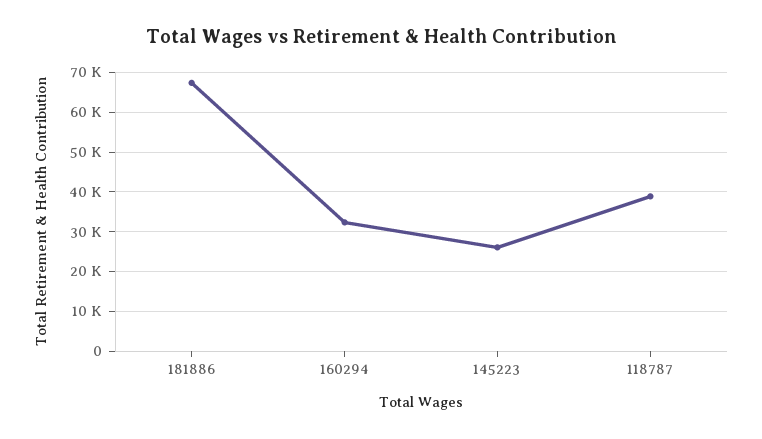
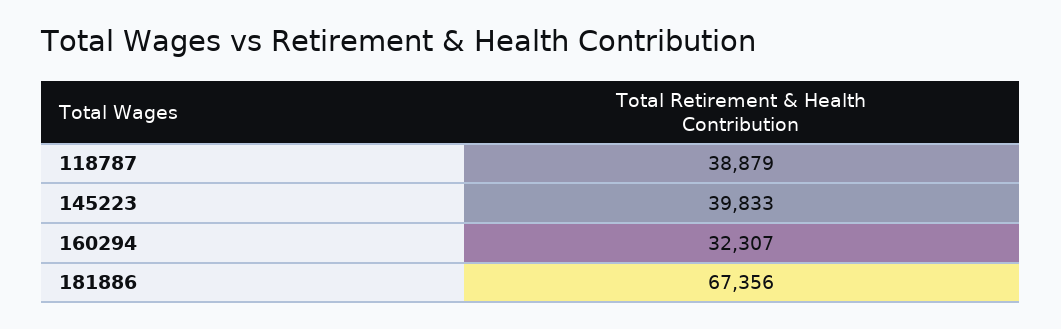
  {
    "181886": 67356,
    "160294": 32307,
-   "145223": 26000,
+   "145223": 39833,
    "118787": 38879
  }

